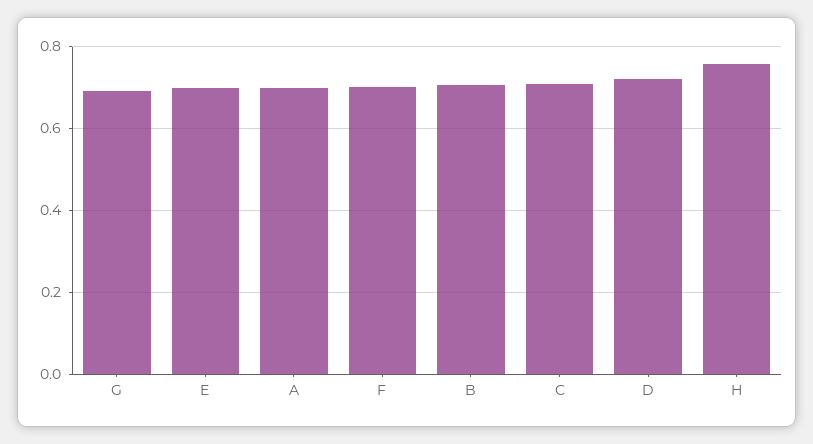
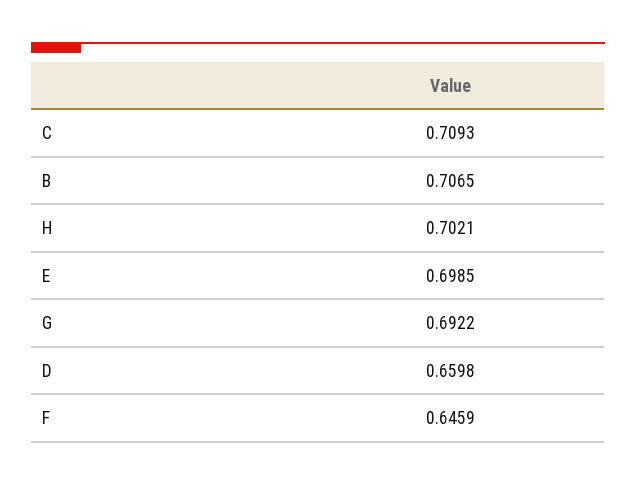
  {
    "G": 0.6922,
    "E": 0.6985,
-   "A": 0.7,
-   "F": 0.7,
+   "F": 0.6459,
    "B": 0.7065,
    "C": 0.7093,
-   "D": 0.72,
+   "D": 0.6598,
-   "H": 0.76
+   "H": 0.7021
  }

